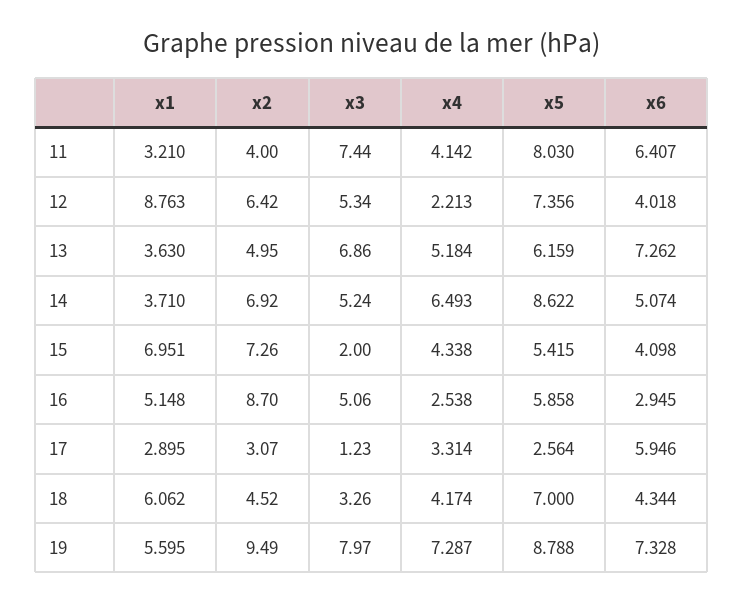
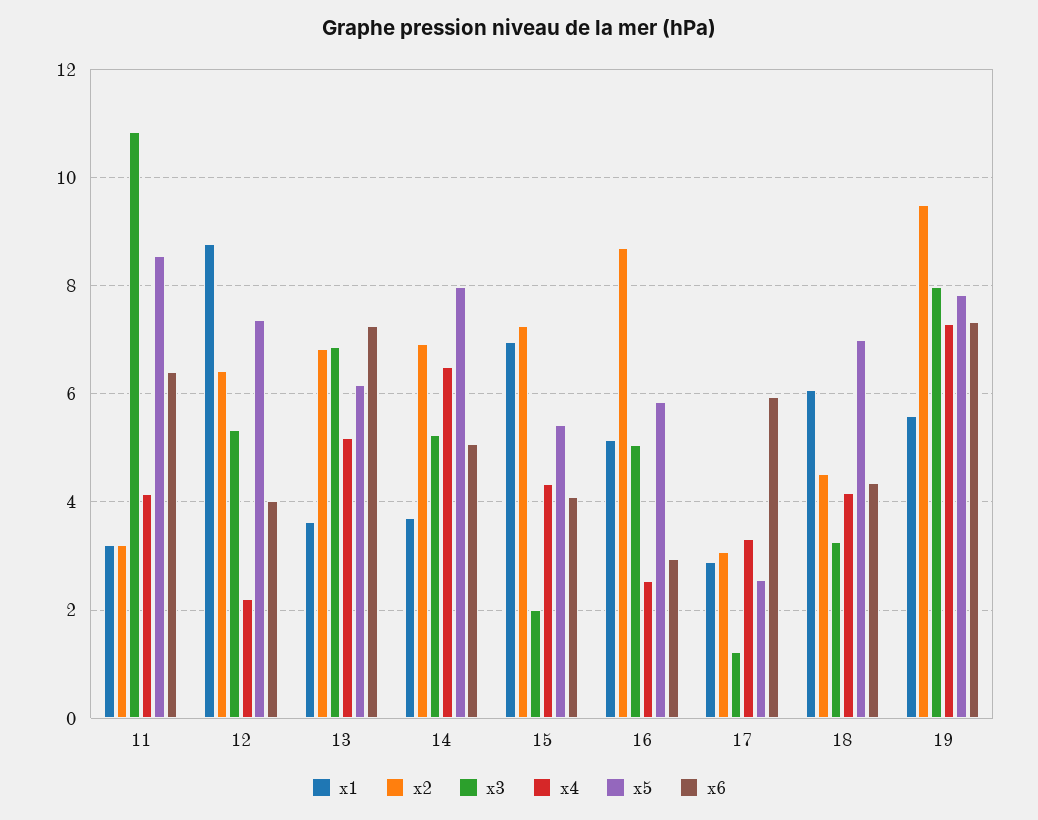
  {
    "x1": {
      "11": 3.21,
      "12": 8.763,
      "13": 3.63,
      "14": 3.71,
      "15": 6.951,
      "16": 5.148,
      "17": 2.895,
      "18": 6.062,
      "19": 5.595
    },
    "x2": {
-     "11": 4,
+     "11": 3.2,
      "12": 6.42,
-     "13": 4.95,
+     "13": 6.8,
      "14": 6.92,
      "15": 7.26,
      "16": 8.7,
      "17": 3.07,
      "18": 4.52,
      "19": 9.49
    },
    "x3": {
-     "11": 7.44,
+     "11": 10.8,
      "12": 5.34,
      "13": 6.86,
      "14": 5.24,
      "15": 2,
      "16": 5.06,
      "17": 1.23,
      "18": 3.26,
      "19": 7.97
    },
    "x4": {
      "11": 4.142,
      "12": 2.213,
      "13": 5.184,
      "14": 6.493,
      "15": 4.338,
      "16": 2.538,
      "17": 3.314,
      "18": 4.174,
      "19": 7.287
    },
    "x5": {
-     "11": 8.03,
+     "11": 8.6,
      "12": 7.356,
      "13": 6.159,
-     "14": 8.622,
+     "14": 8,
      "15": 5.415,
      "16": 5.858,
      "17": 2.564,
      "18": 7,
-     "19": 8.788
+     "19": 7.8
    },
    "x6": {
      "11": 6.407,
      "12": 4.018,
      "13": 7.262,
      "14": 5.074,
      "15": 4.098,
      "16": 2.945,
      "17": 5.946,
      "18": 4.344,
      "19": 7.328
    }
  }

